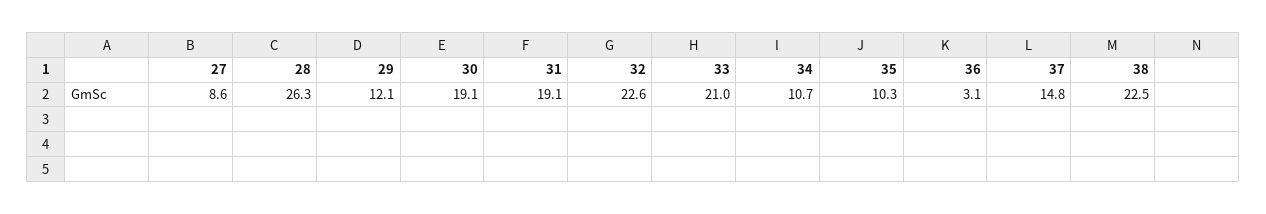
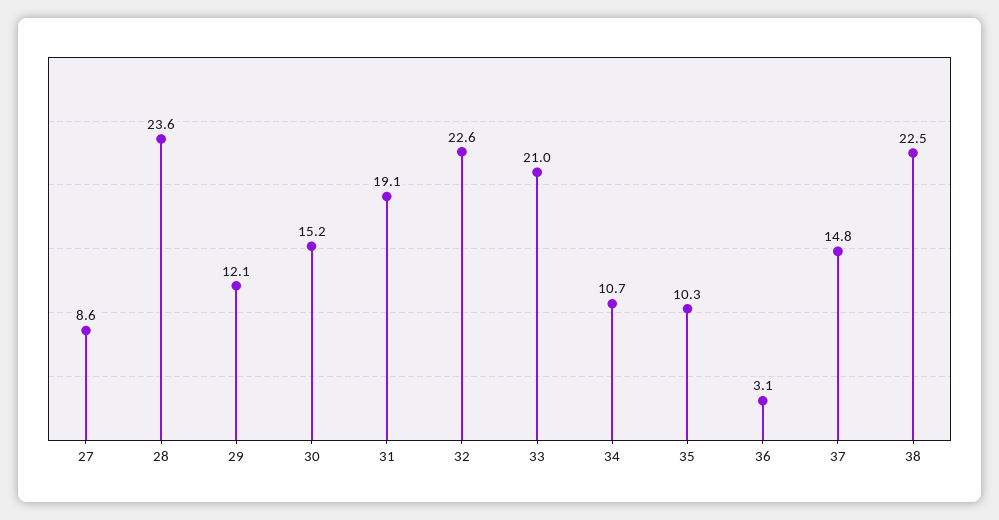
  {
    "27": 8.6,
-   "28": 26.3,
+   "28": 23.6,
    "29": 12.1,
-   "30": 19.1,
+   "30": 15.2,
    "31": 19.1,
    "32": 22.6,
    "33": 21,
    "34": 10.7,
    "35": 10.3,
    "36": 3.1,
    "37": 14.8,
    "38": 22.5
  }

